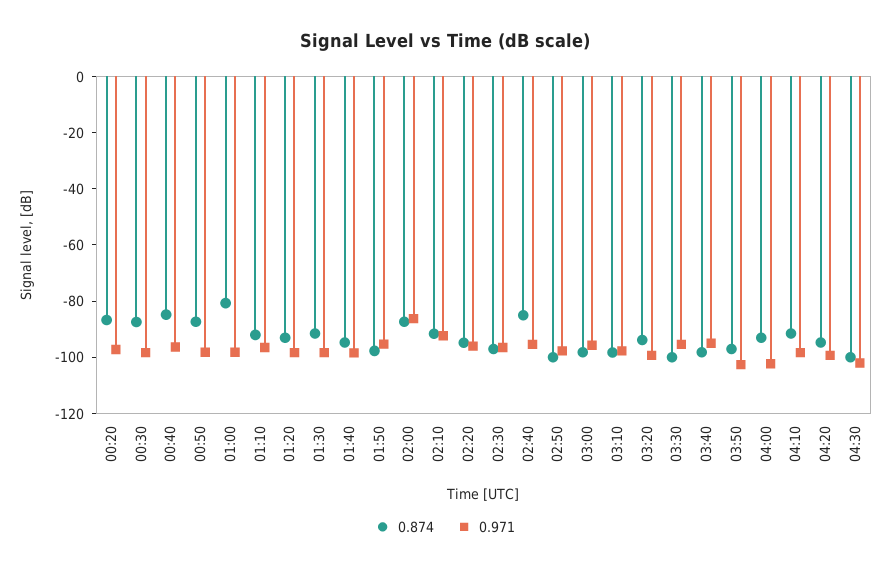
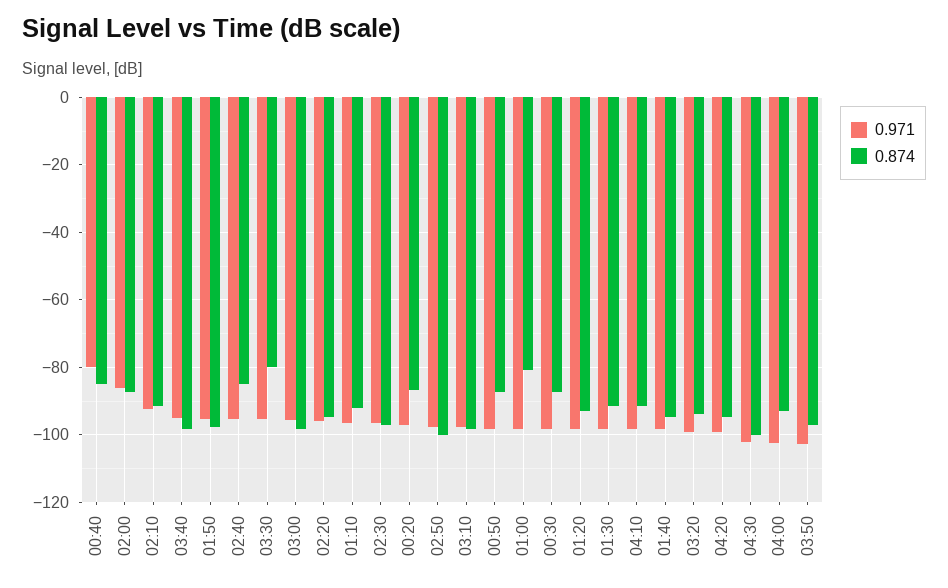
  {
    "0.874": {
      "00:20": -86,
      "00:30": -88,
      "00:40": -84,
      "00:50": -88,
      "01:00": -80,
      "01:10": -92,
      "01:20": -94,
      "01:30": -92,
      "01:40": -94,
      "01:50": -98,
      "02:00": -88,
      "02:10": -92,
      "02:20": -94,
      "02:30": -98,
      "02:40": -86,
      "02:50": -100,
      "03:00": -98,
      "03:10": -98,
      "03:20": -94,
-     "03:30": -100,
+     "03:30": -80,
      "03:40": -98,
      "03:50": -98,
      "04:00": -94,
      "04:10": -92,
      "04:20": -94,
      "04:30": -100
    },
    "0.971": {
      "00:20": -98,
      "00:30": -98,
-     "00:40": -95,
+     "00:40": -80,
      "00:50": -98,
      "01:00": -98,
      "01:10": -96,
      "01:20": -98,
      "01:30": -98,
      "01:40": -98,
      "01:50": -96,
      "02:00": -86,
      "02:10": -92,
      "02:20": -96,
      "02:30": -96,
      "02:40": -96,
      "02:50": -98,
      "03:00": -96,
      "03:10": -98,
      "03:20": -100,
      "03:30": -96,
      "03:40": -96,
      "03:50": -102,
      "04:00": -102,
      "04:10": -98,
      "04:20": -100,
      "04:30": -102
    }
  }

